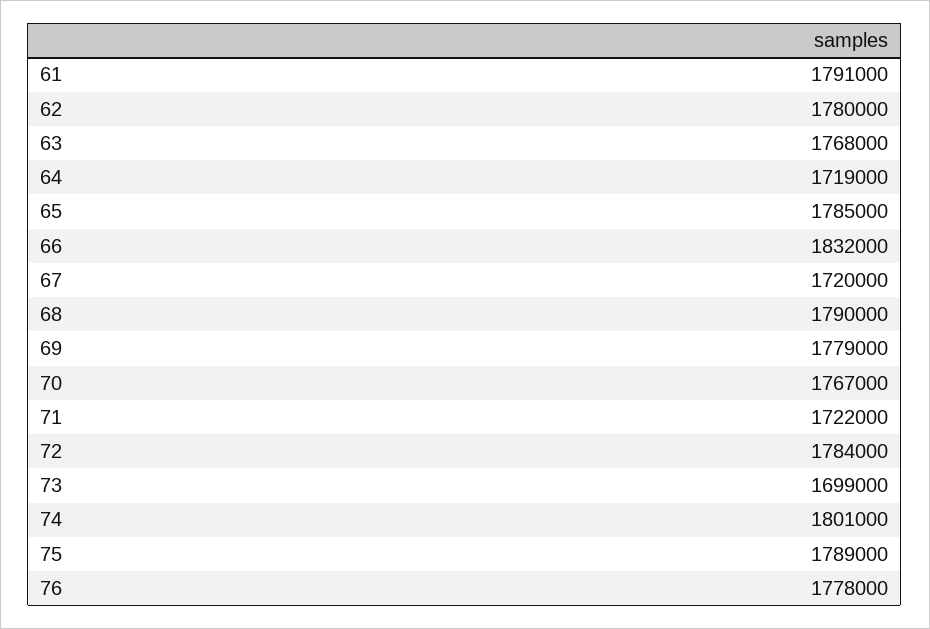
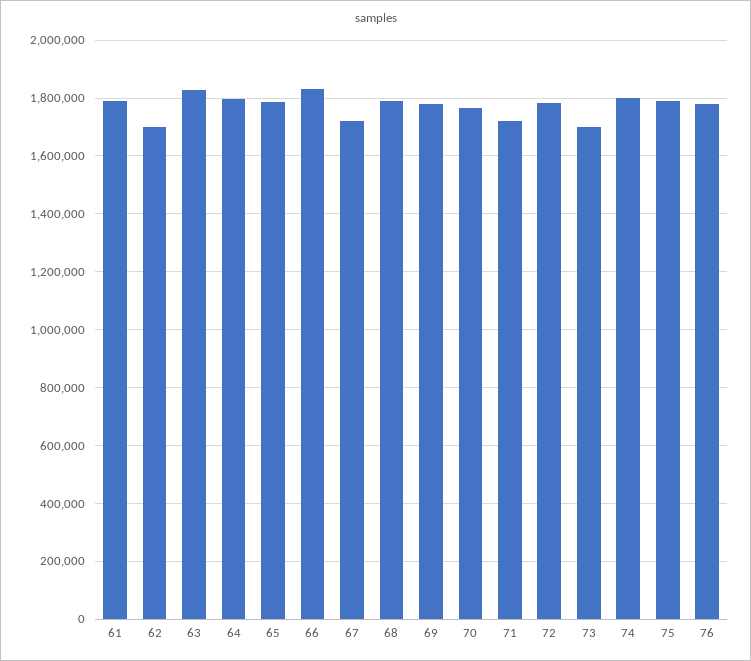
  {
    "61": 1791000,
-   "62": 1780000,
+   "62": 1700000,
-   "63": 1768000,
+   "63": 1825000,
-   "64": 1719000,
+   "64": 1800000,
    "65": 1785000,
    "66": 1832000,
    "67": 1720000,
    "68": 1790000,
    "69": 1779000,
    "70": 1767000,
    "71": 1722000,
    "72": 1784000,
    "73": 1699000,
    "74": 1801000,
    "75": 1789000,
    "76": 1778000
  }

